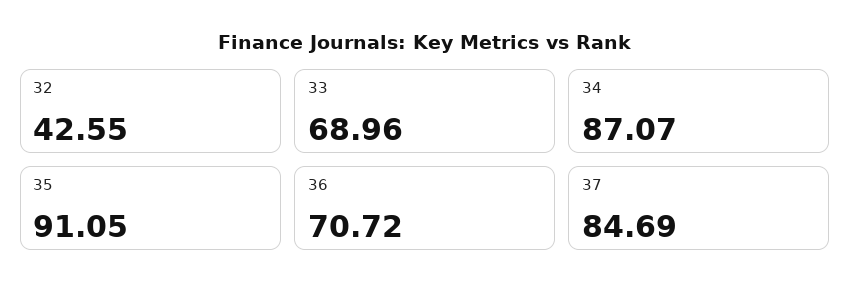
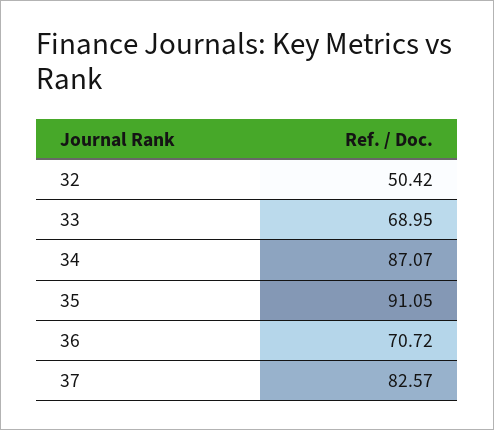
  {
-   "32": 42.55,
+   "32": 50.42,
-   "33": 68.96,
+   "33": 68.95,
    "34": 87.07,
    "35": 91.05,
    "36": 70.72,
-   "37": 84.69
+   "37": 82.57
  }

